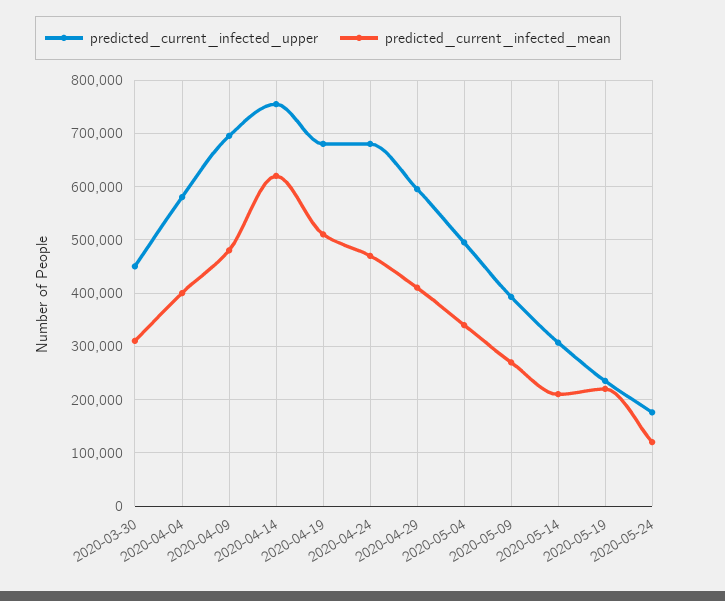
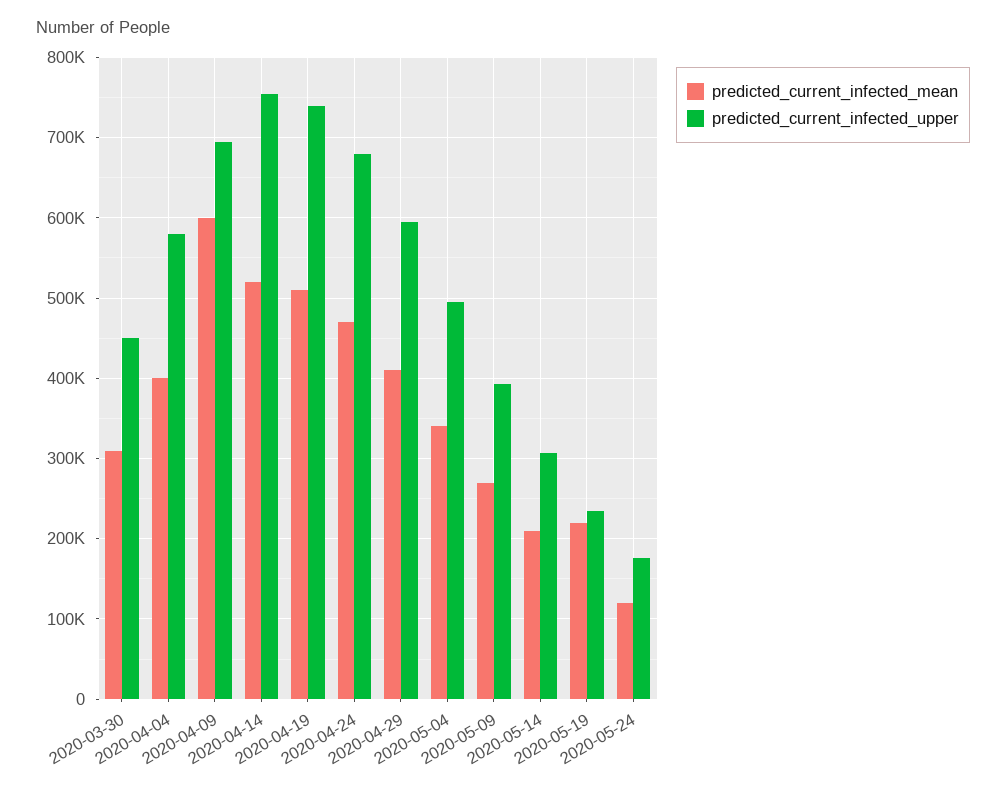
  {
    "predicted_current_infected_upper": {
      "2020-03-30": 450000,
      "2020-04-04": 580000,
      "2020-04-09": 700000,
      "2020-04-14": 760000,
-     "2020-04-19": 680000,
+     "2020-04-19": 740000,
      "2020-04-24": 680000,
      "2020-04-29": 600000,
      "2020-05-04": 500000,
      "2020-05-09": 390000,
      "2020-05-14": 310000,
      "2020-05-19": 240000,
      "2020-05-24": 180000
    },
    "predicted_current_infected_mean": {
      "2020-03-30": 310000,
      "2020-04-04": 400000,
-     "2020-04-09": 480000,
+     "2020-04-09": 600000,
-     "2020-04-14": 620000,
+     "2020-04-14": 520000,
      "2020-04-19": 510000,
      "2020-04-24": 470000,
      "2020-04-29": 410000,
      "2020-05-04": 340000,
      "2020-05-09": 270000,
      "2020-05-14": 210000,
      "2020-05-19": 220000,
      "2020-05-24": 120000
    }
  }

